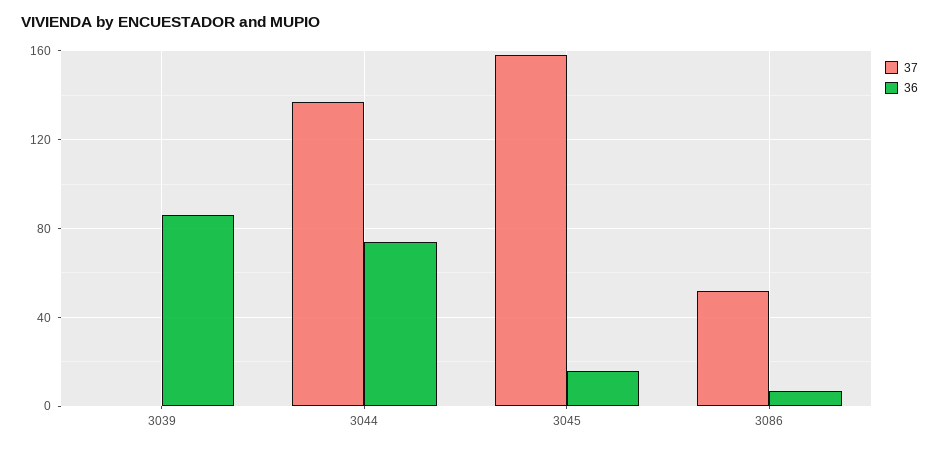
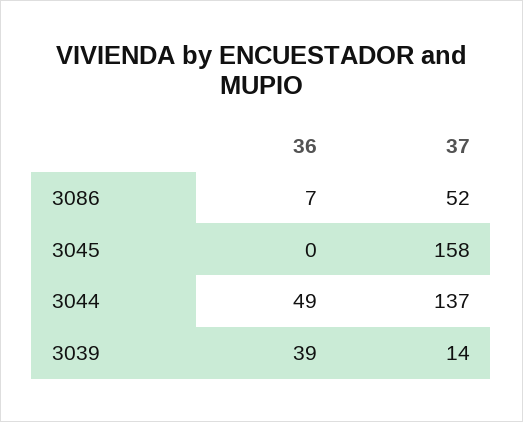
  {
    "37": {
-     "3039": 0,
+     "3039": 14,
      "3044": 137,
      "3045": 158,
      "3086": 52
    },
    "36": {
-     "3039": 85,
+     "3039": 39,
-     "3044": 75,
+     "3044": 49,
-     "3045": 15,
+     "3045": 0,
      "3086": 7
    }
  }

